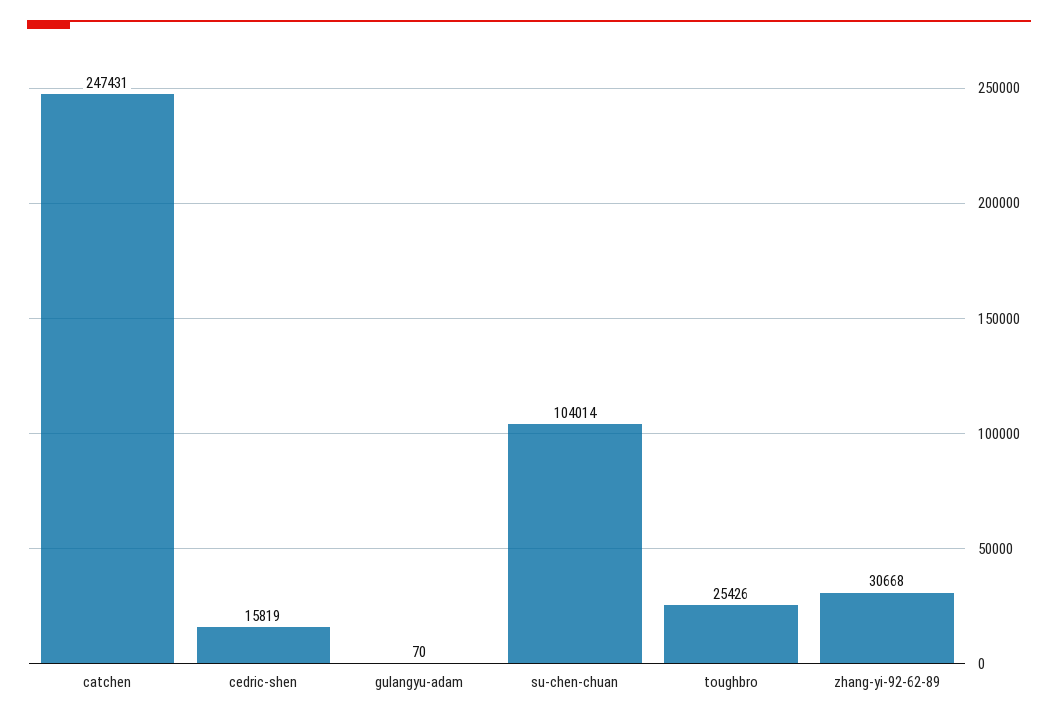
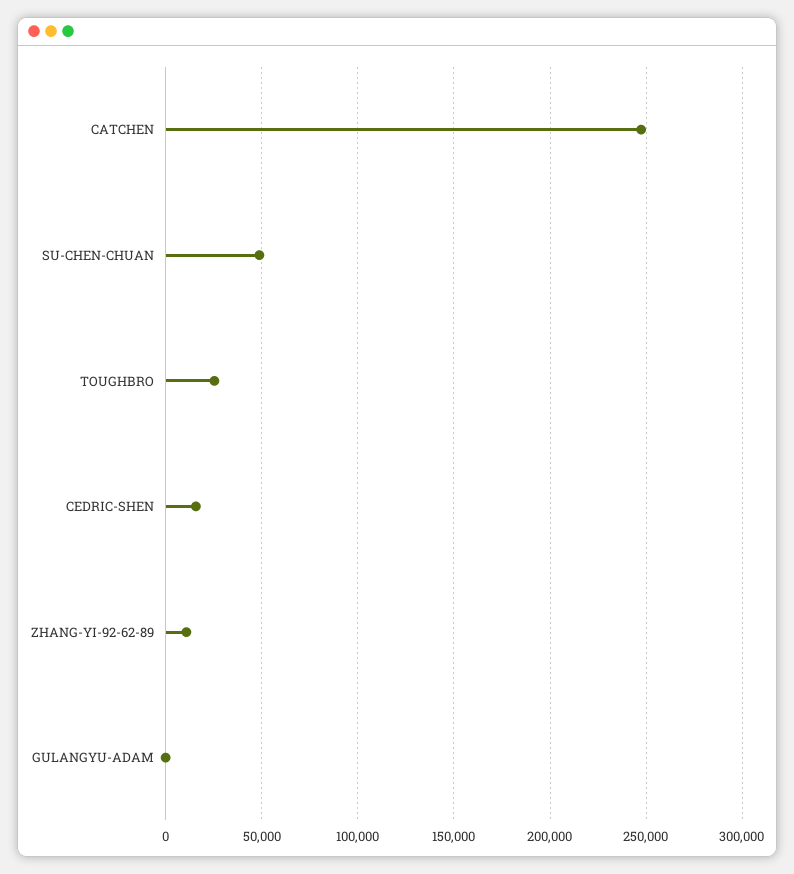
  {
    "catchen": 247431,
    "cedric-shen": 15819,
    "gulangyu-adam": 70,
-   "su-chen-chuan": 104014,
+   "su-chen-chuan": 50000,
    "toughbro": 25426,
-   "zhang-yi-92-62-89": 30668
+   "zhang-yi-92-62-89": 10000
  }

